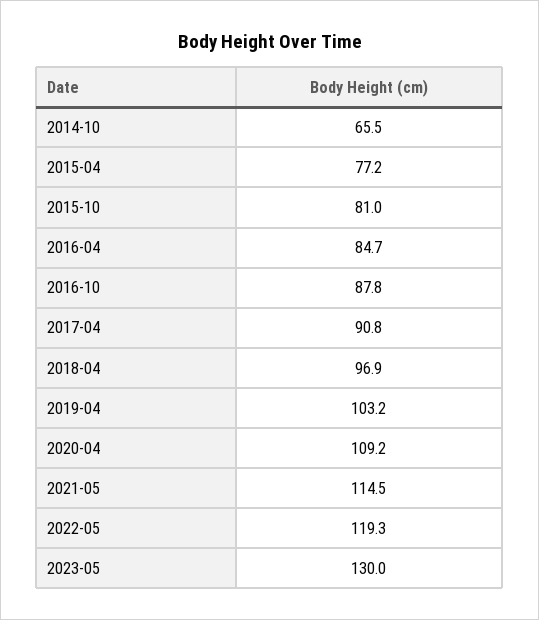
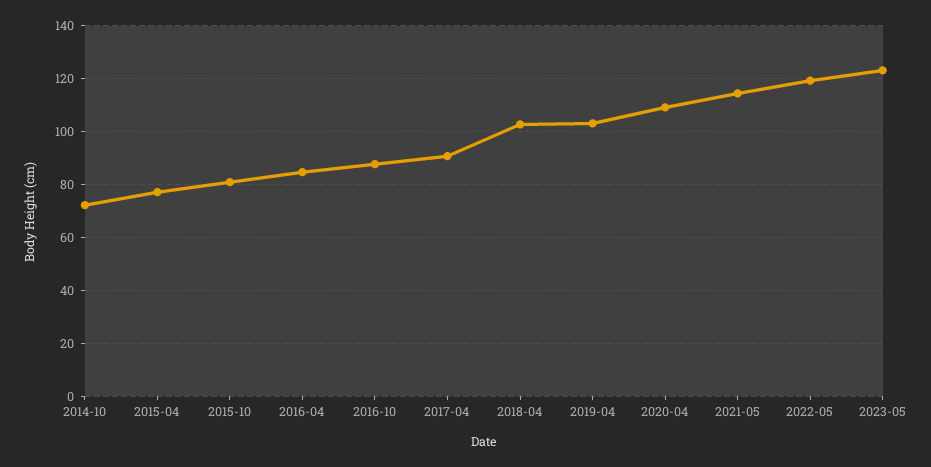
  {
-   "2014-10": 65.5,
+   "2014-10": 72.5,
    "2015-04": 77.2,
    "2015-10": 81,
    "2016-04": 84.7,
    "2016-10": 87.8,
    "2017-04": 90.8,
-   "2018-04": 96.9,
+   "2018-04": 102.5,
    "2019-04": 103.2,
    "2020-04": 109.2,
    "2021-05": 114.5,
    "2022-05": 119.3,
-   "2023-05": 130
+   "2023-05": 122.5
  }

